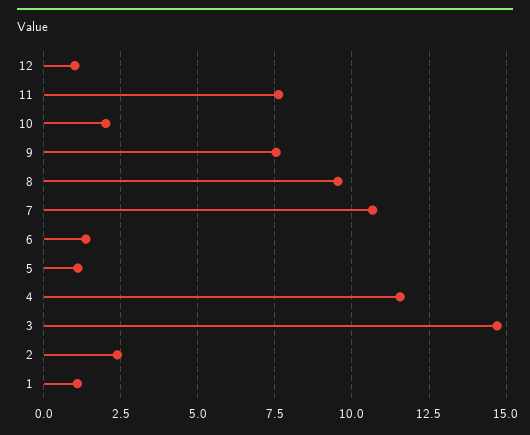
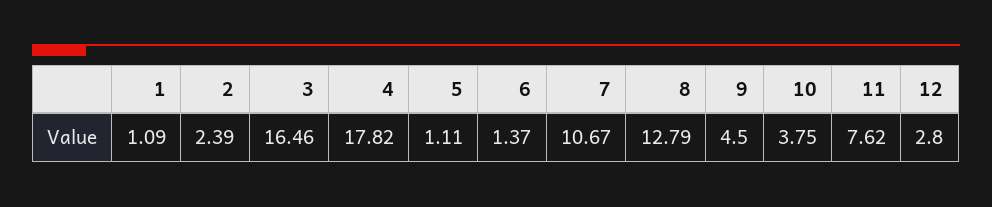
  {
-   "12": 1,
+   "12": 2.8,
    "11": 7.62,
-   "10": 2,
+   "10": 3.75,
-   "9": 7.5,
+   "9": 4.5,
-   "8": 9.5,
+   "8": 12.79,
    "7": 10.67,
    "6": 1.37,
    "5": 1.11,
-   "4": 11.5,
+   "4": 17.82,
-   "3": 14.75,
+   "3": 16.46,
    "2": 2.39,
    "1": 1.09
  }

